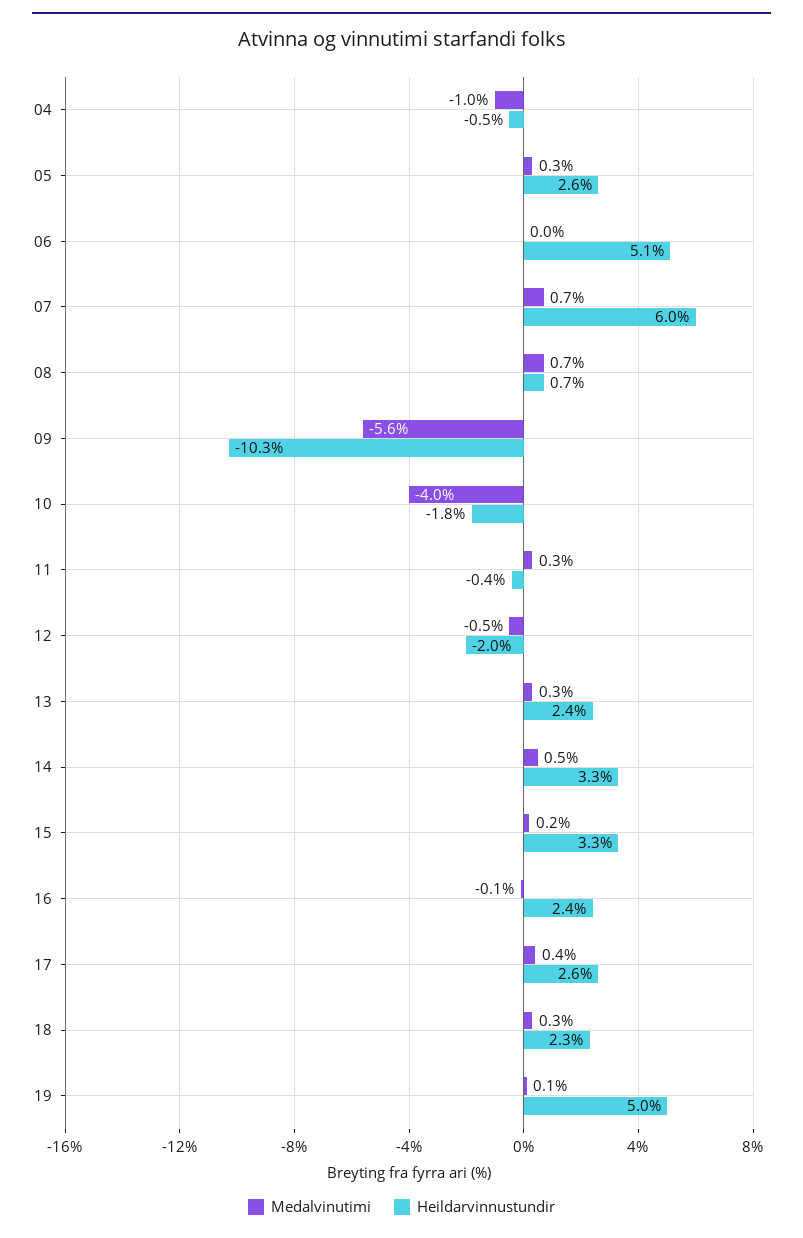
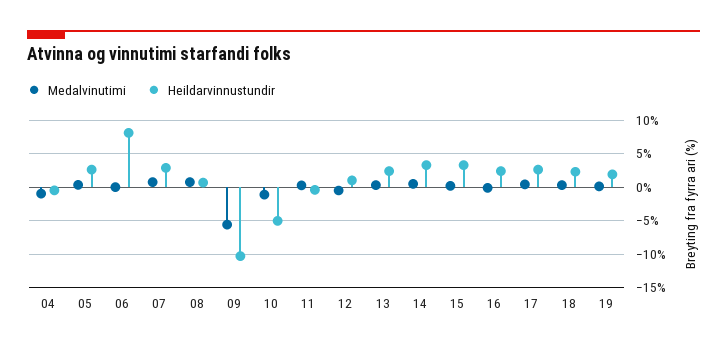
  {
    "Medalvinutimi": {
      "04": -1,
      "05": 0.3,
      "06": 0,
      "07": 0.7,
      "08": 0.7,
      "09": -5.6,
-     "10": -4,
+     "10": -1,
      "11": 0.3,
      "12": -0.5,
      "13": 0.3,
      "14": 0.5,
      "15": 0.2,
      "16": -0.1,
      "17": 0.4,
      "18": 0.3,
      "19": 0.1
    },
    "Heildarvinnustundir": {
      "04": -0.5,
      "05": 2.6,
-     "06": 5.1,
+     "06": 8,
-     "07": 6,
+     "07": 3,
      "08": 0.7,
      "09": -10.3,
-     "10": -1.8,
+     "10": -5,
      "11": -0.4,
-     "12": -2,
+     "12": 1,
      "13": 2.4,
      "14": 3.3,
      "15": 3.3,
      "16": 2.4,
      "17": 2.6,
      "18": 2.3,
-     "19": 5
+     "19": 2
    }
  }

